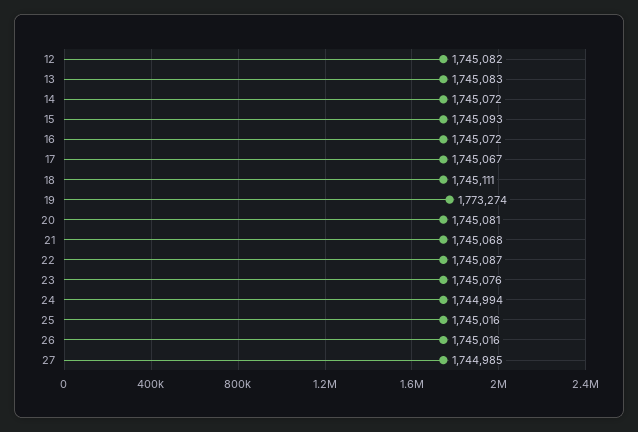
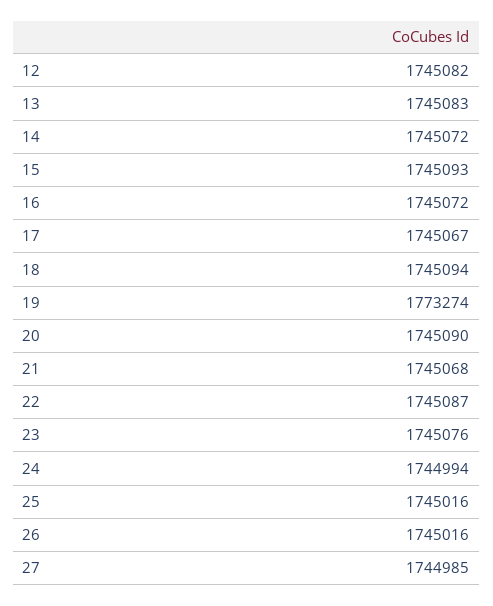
  {
    "12": 1745082,
    "13": 1745083,
    "14": 1745072,
    "15": 1745093,
    "16": 1745072,
    "17": 1745067,
-   "18": 1745111,
+   "18": 1745094,
    "19": 1773274,
-   "20": 1745081,
+   "20": 1745090,
    "21": 1745068,
    "22": 1745087,
    "23": 1745076,
    "24": 1744994,
    "25": 1745016,
    "26": 1745016,
    "27": 1744985
  }

